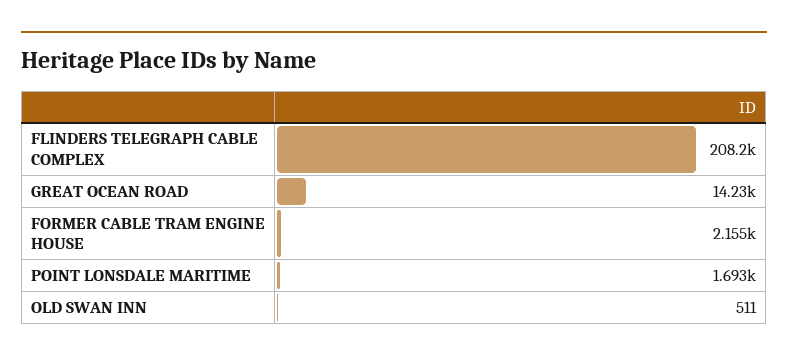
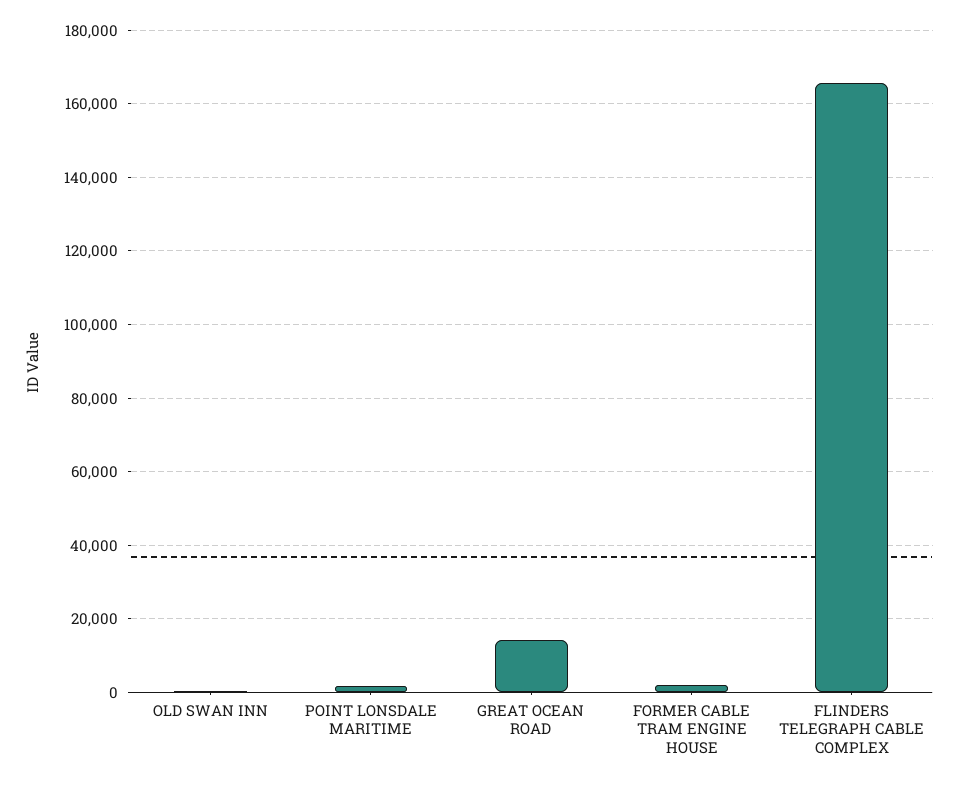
  {
-   "FLINDERS TELEGRAPH CABLE COMPLEX": 208200,
+   "FLINDERS TELEGRAPH CABLE COMPLEX": 166000,
    "GREAT OCEAN ROAD": 14230,
    "FORMER CABLE TRAM ENGINE HOUSE": 2155,
    "POINT LONSDALE MARITIME": 1693,
    "OLD SWAN INN": 511
  }

